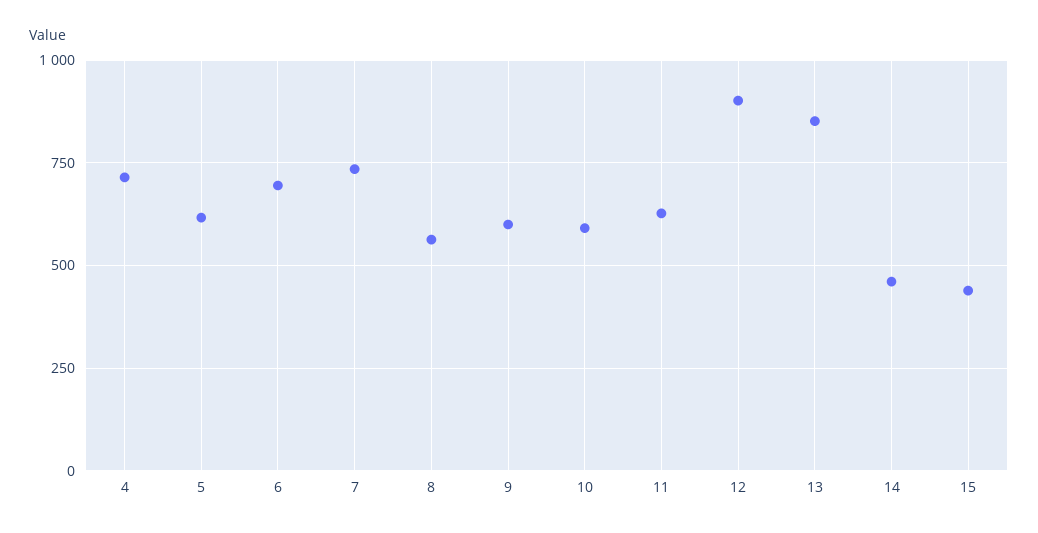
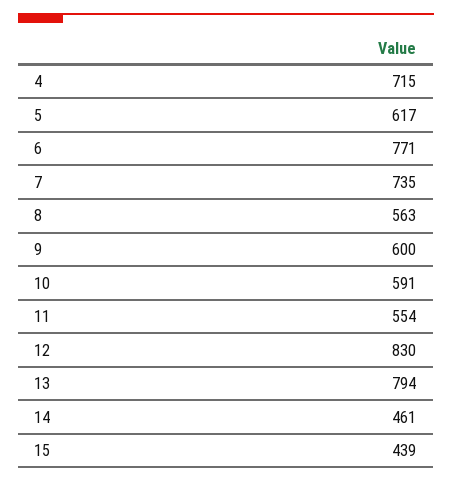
  {
    "4": 715,
    "5": 617,
-   "6": 700,
+   "6": 771,
    "7": 735,
    "8": 563,
    "9": 600,
    "10": 591,
-   "11": 625,
+   "11": 554,
-   "12": 900,
+   "12": 830,
-   "13": 850,
+   "13": 794,
    "14": 461,
    "15": 439
  }

